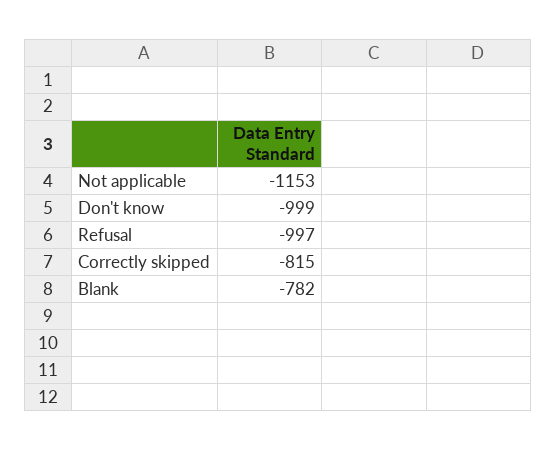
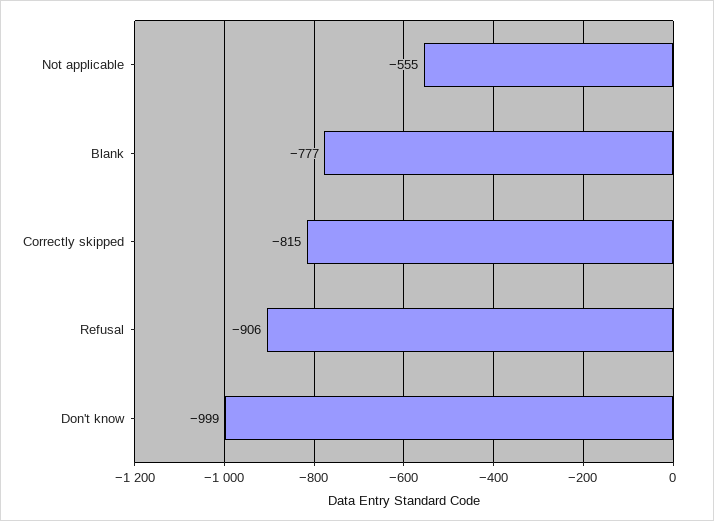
  {
-   "Not applicable": -1153,
+   "Not applicable": -555,
    "Don't know": -999,
-   "Refusal": -997,
+   "Refusal": -906,
    "Correctly skipped": -815,
-   "Blank": -782
+   "Blank": -777
  }

